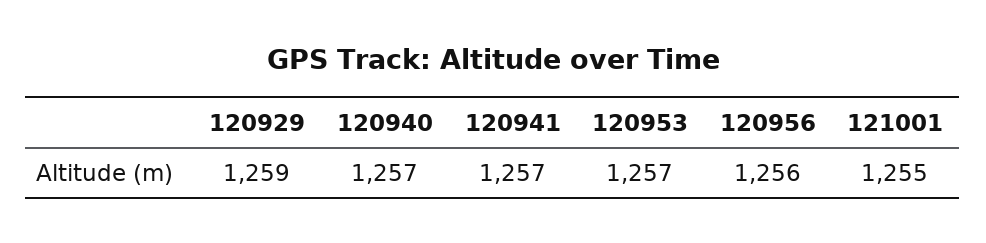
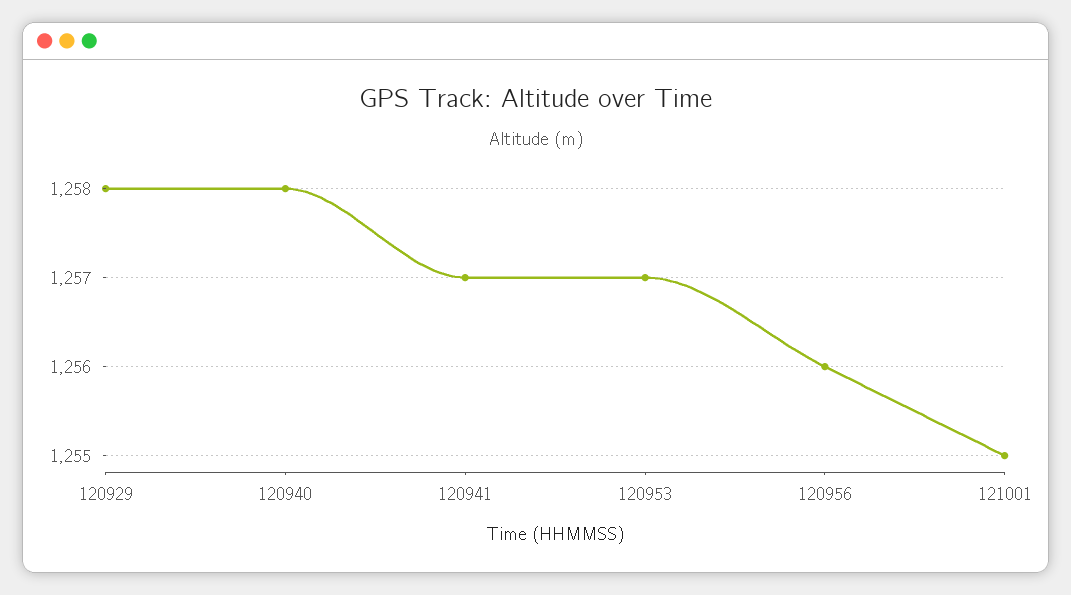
  {
-   "120929": 1259,
+   "120929": 1258,
-   "120940": 1257,
+   "120940": 1258,
    "120941": 1257,
    "120953": 1257,
    "120956": 1256,
    "121001": 1255
  }

